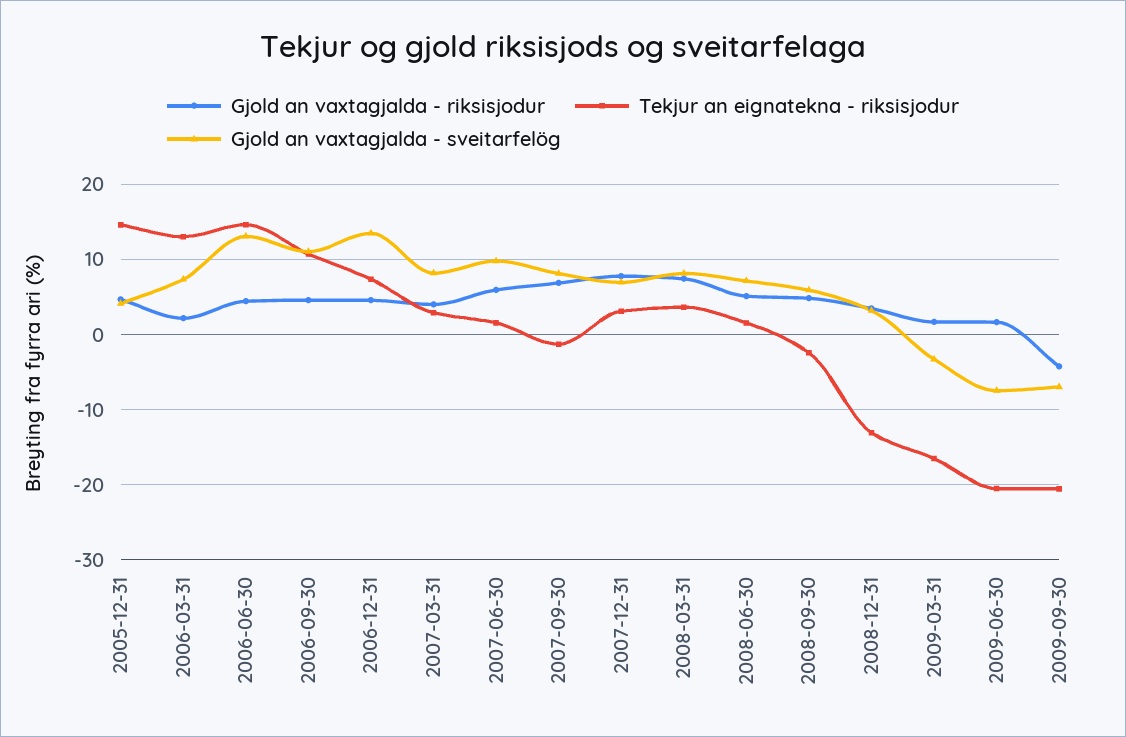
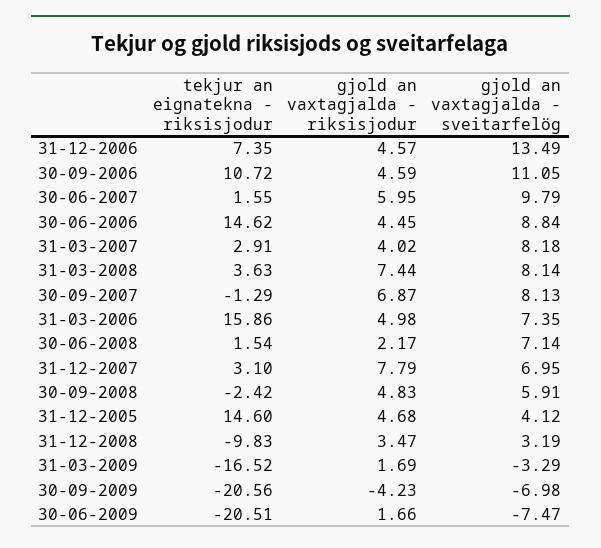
  {
    "Gjold an vaxtagjalda - riksisjodur": {
      "2005-12-31": 4.68,
-     "2006-03-31": 2,
+     "2006-03-31": 4.98,
      "2006-06-30": 4.45,
      "2006-09-30": 4.59,
      "2006-12-31": 4.57,
      "2007-03-31": 4.02,
      "2007-06-30": 5.95,
      "2007-09-30": 6.87,
      "2007-12-31": 7.79,
      "2008-03-31": 7.44,
-     "2008-06-30": 5,
+     "2008-06-30": 2.17,
      "2008-09-30": 4.83,
      "2008-12-31": 3.47,
      "2009-03-31": 1.69,
      "2009-06-30": 1.66,
      "2009-09-30": -4.23
    },
    "Tekjur an eignatekna - riksisjodur": {
      "2005-12-31": 14.6,
-     "2006-03-31": 13,
+     "2006-03-31": 15.86,
      "2006-06-30": 14.62,
      "2006-09-30": 10.72,
      "2006-12-31": 7.35,
      "2007-03-31": 2.91,
      "2007-06-30": 1.55,
      "2007-09-30": -1.29,
      "2007-12-31": 3.1,
      "2008-03-31": 3.63,
      "2008-06-30": 1.54,
      "2008-09-30": -2.42,
-     "2008-12-31": -13,
+     "2008-12-31": -9.83,
      "2009-03-31": -16.52,
      "2009-06-30": -20.51,
      "2009-09-30": -20.56
    },
    "Gjold an vaxtagjalda - sveitarfelög": {
      "2005-12-31": 4.12,
      "2006-03-31": 7.35,
-     "2006-06-30": 13,
+     "2006-06-30": 8.84,
      "2006-09-30": 11.05,
      "2006-12-31": 13.49,
      "2007-03-31": 8.18,
      "2007-06-30": 9.79,
      "2007-09-30": 8.13,
      "2007-12-31": 6.95,
      "2008-03-31": 8.14,
      "2008-06-30": 7.14,
      "2008-09-30": 5.91,
      "2008-12-31": 3.19,
      "2009-03-31": -3.29,
      "2009-06-30": -7.47,
      "2009-09-30": -6.98
    }
  }

